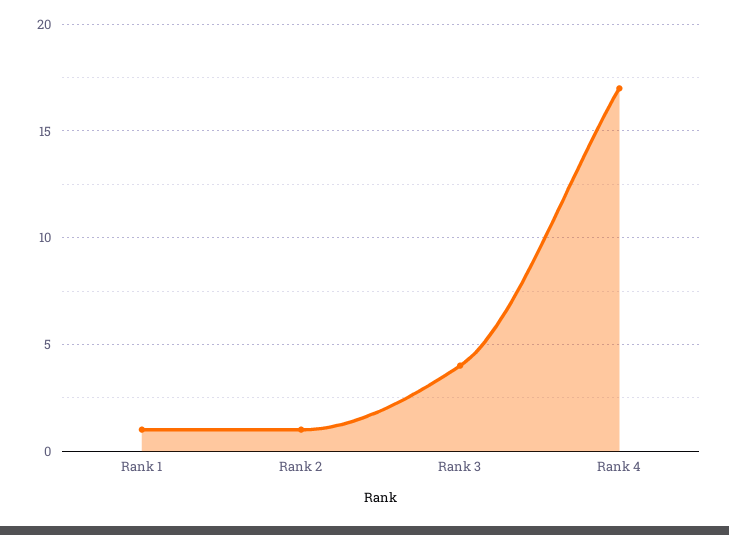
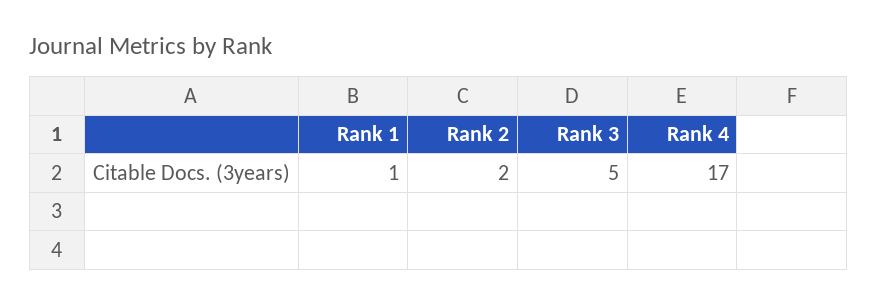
  {
    "Rank 1": 1,
-   "Rank 2": 1,
+   "Rank 2": 2,
-   "Rank 3": 4,
+   "Rank 3": 5,
    "Rank 4": 17
  }

